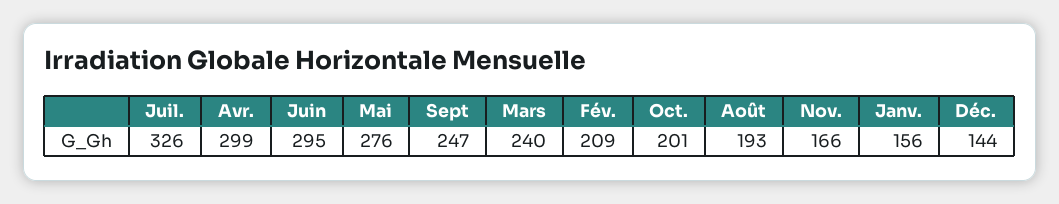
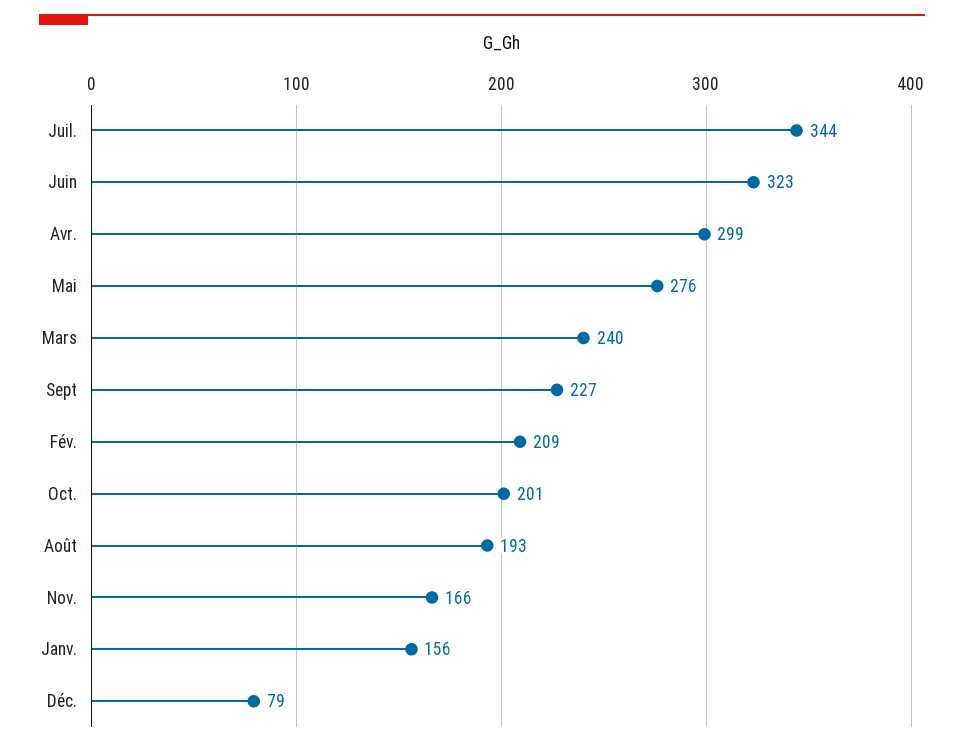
  {
-   "Juil.": 326,
+   "Juil.": 344,
    "Avr.": 299,
-   "Juin": 295,
+   "Juin": 323,
    "Mai": 276,
-   "Sept": 247,
+   "Sept": 227,
    "Mars": 240,
    "Fév.": 209,
    "Oct.": 201,
    "Août": 193,
    "Nov.": 166,
    "Janv.": 156,
-   "Déc.": 144
+   "Déc.": 79
  }

